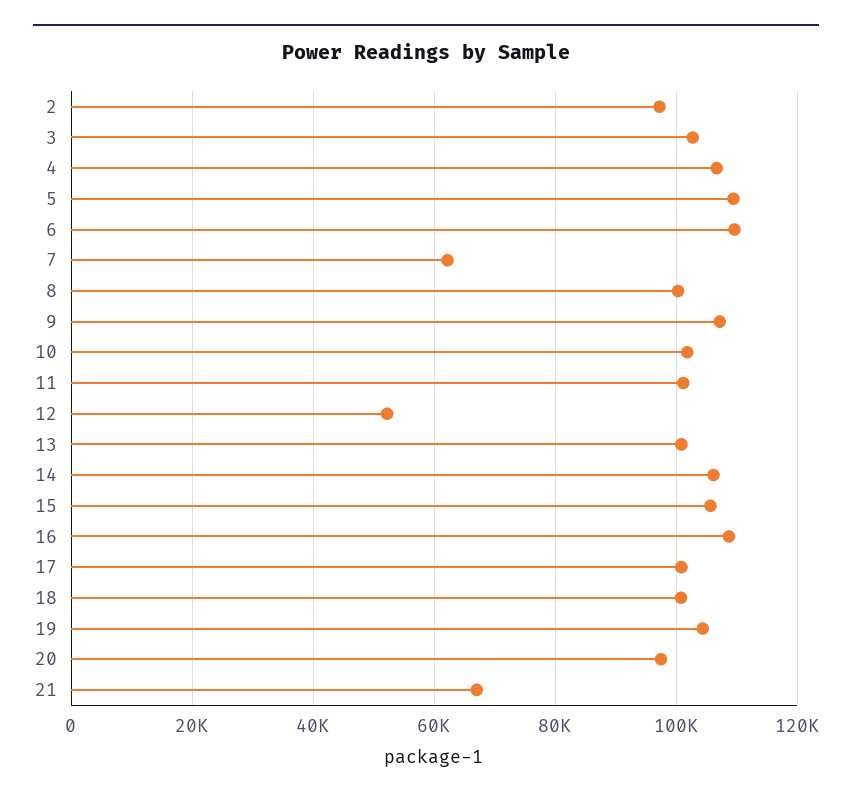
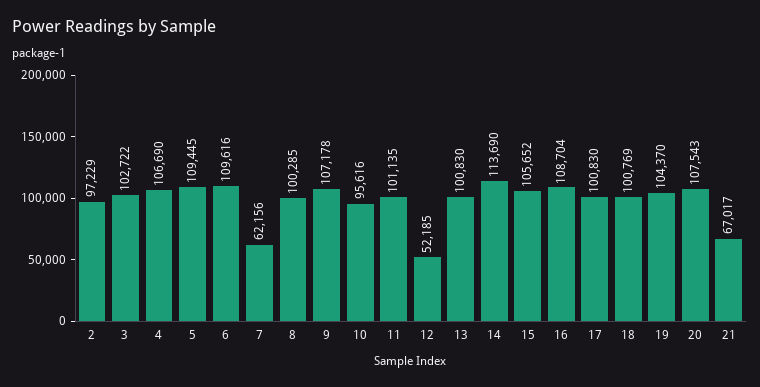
  {
    "2": 97229,
    "3": 102722,
    "4": 106690,
    "5": 109445,
    "6": 109616,
    "7": 62156,
    "8": 100285,
    "9": 107178,
-   "10": 102000,
+   "10": 95616,
    "11": 101135,
    "12": 52185,
    "13": 100830,
-   "14": 106000,
+   "14": 113690,
    "15": 105652,
    "16": 108704,
    "17": 100830,
    "18": 100769,
    "19": 104370,
-   "20": 98000,
+   "20": 107543,
    "21": 67017
  }

